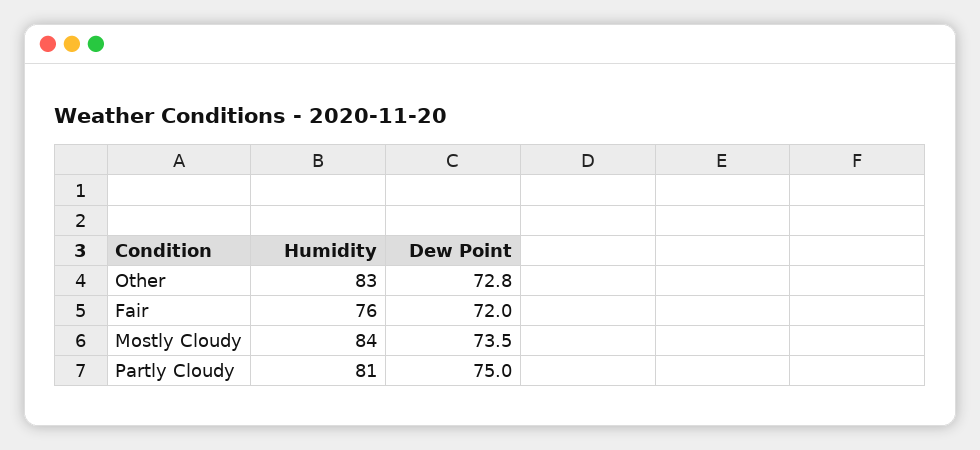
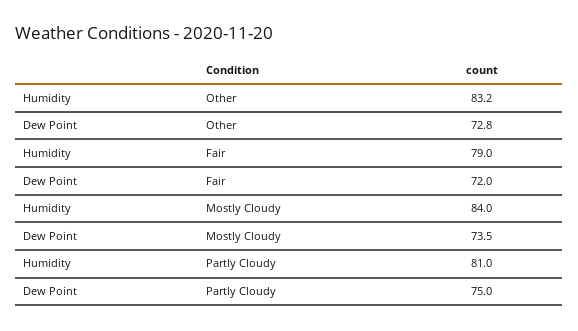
  {
    "Humidity": {
-     "Other": 83,
+     "Other": 83.2,
-     "Fair": 76,
+     "Fair": 79,
      "Mostly Cloudy": 84,
      "Partly Cloudy": 81
    },
    "Dew Point": {
      "Other": 72.8,
      "Fair": 72,
      "Mostly Cloudy": 73.5,
      "Partly Cloudy": 75
    }
  }

